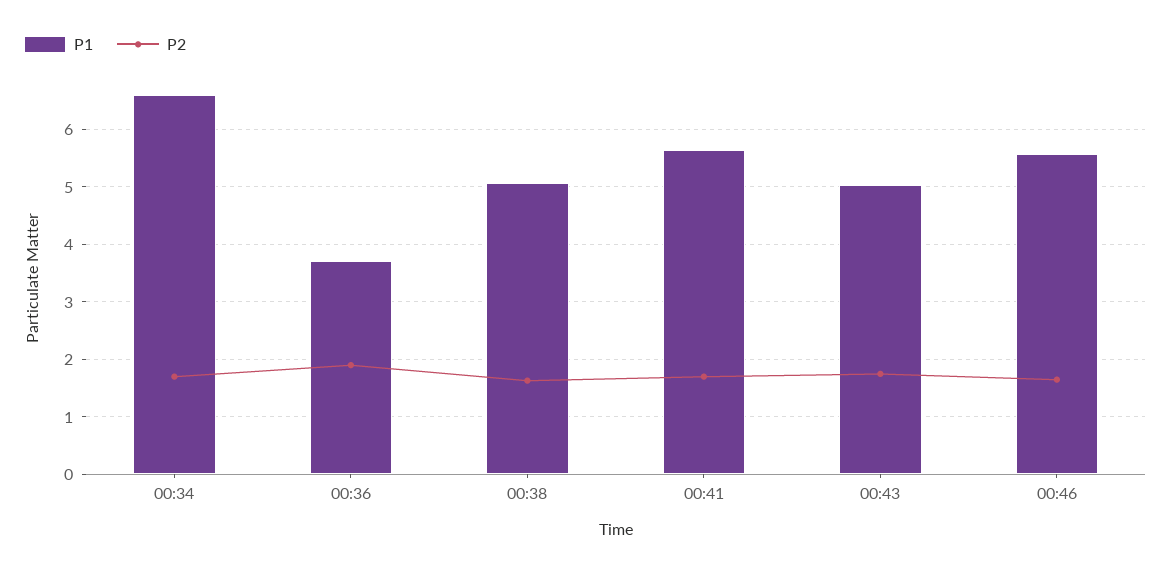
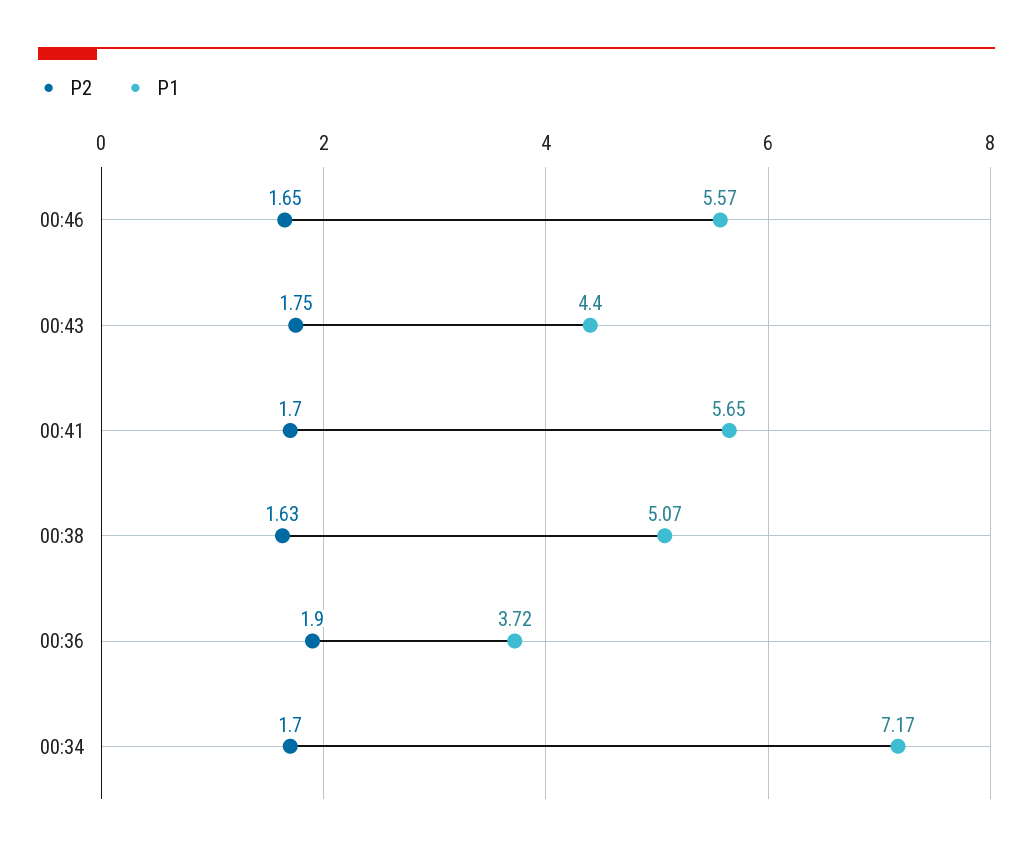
  {
    "P1": {
-     "00:34": 6.6,
+     "00:34": 7.17,
      "00:36": 3.72,
      "00:38": 5.07,
      "00:41": 5.65,
-     "00:43": 5,
+     "00:43": 4.4,
      "00:46": 5.57
    },
    "P2": {
      "00:34": 1.7,
      "00:36": 1.9,
      "00:38": 1.63,
      "00:41": 1.7,
      "00:43": 1.75,
      "00:46": 1.65
    }
  }

